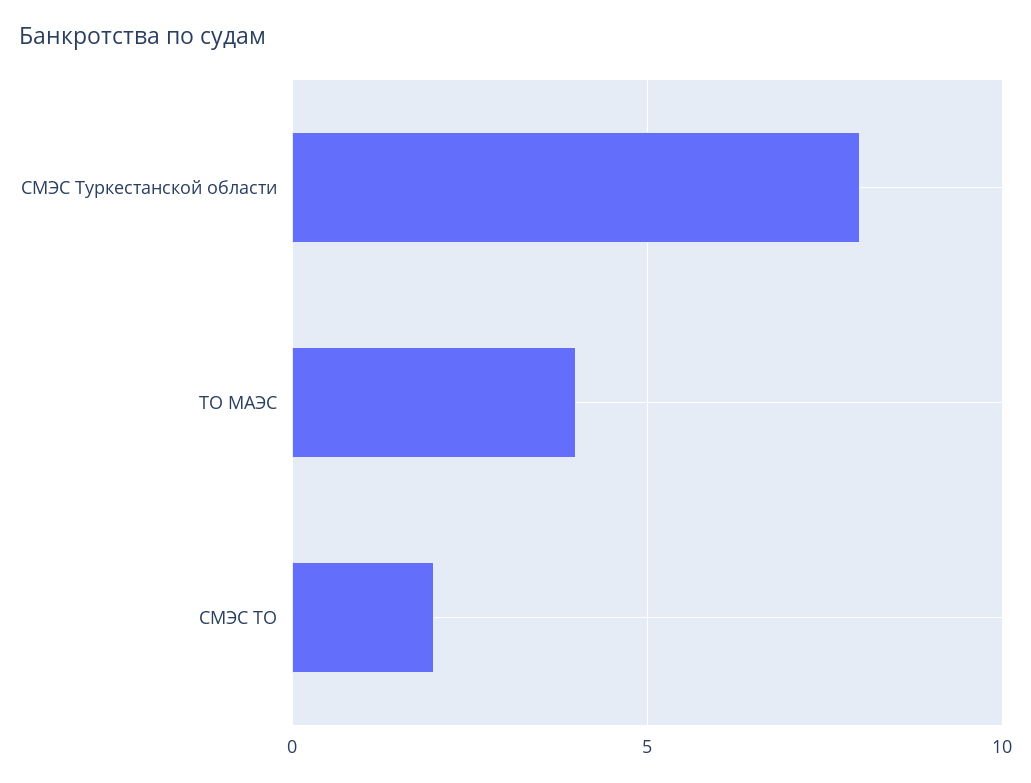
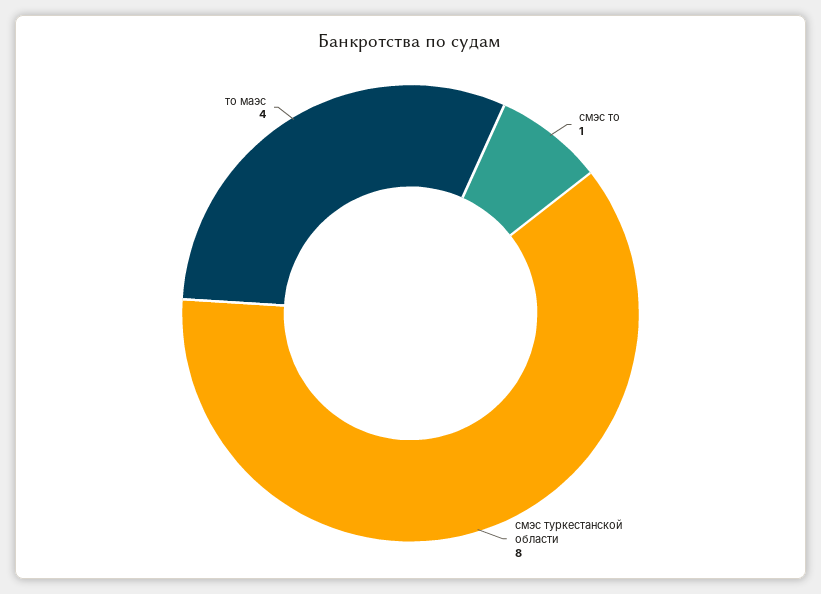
  {
    "СМЭС Туркестанской области": 8,
    "ТО МАЭС": 4,
-   "СМЭС ТО": 2
+   "СМЭС ТО": 1
  }

